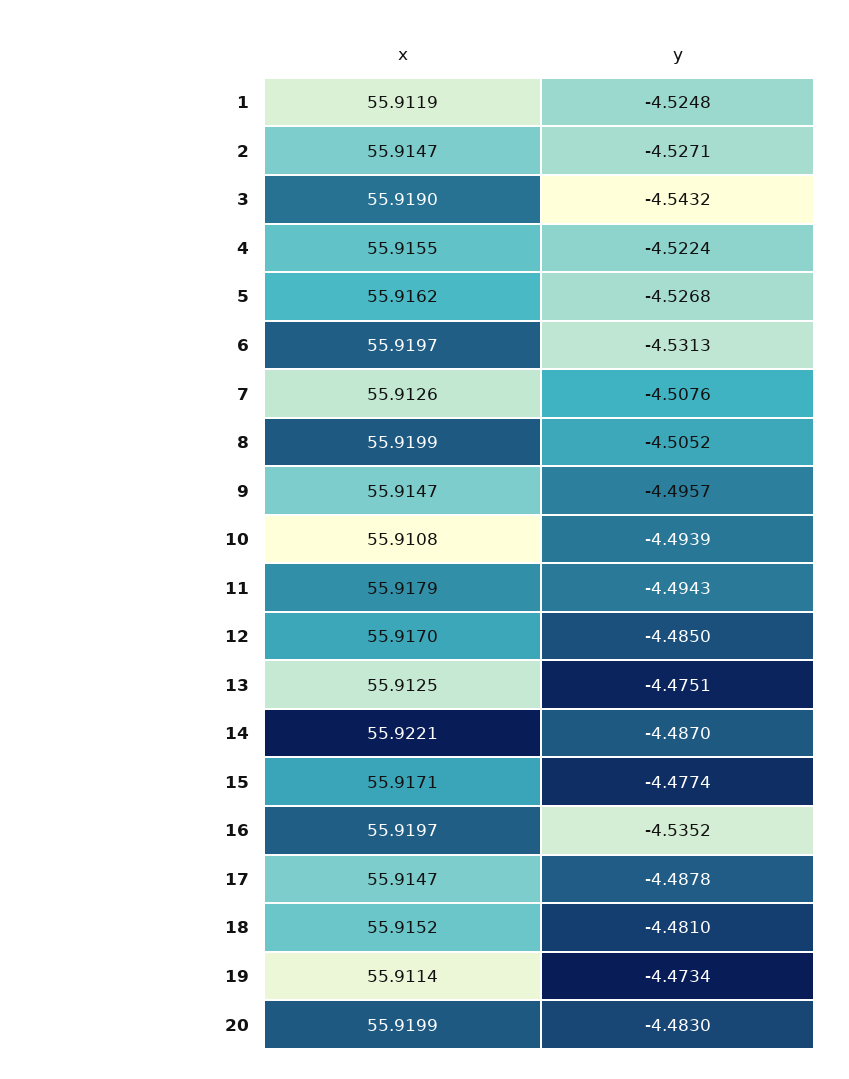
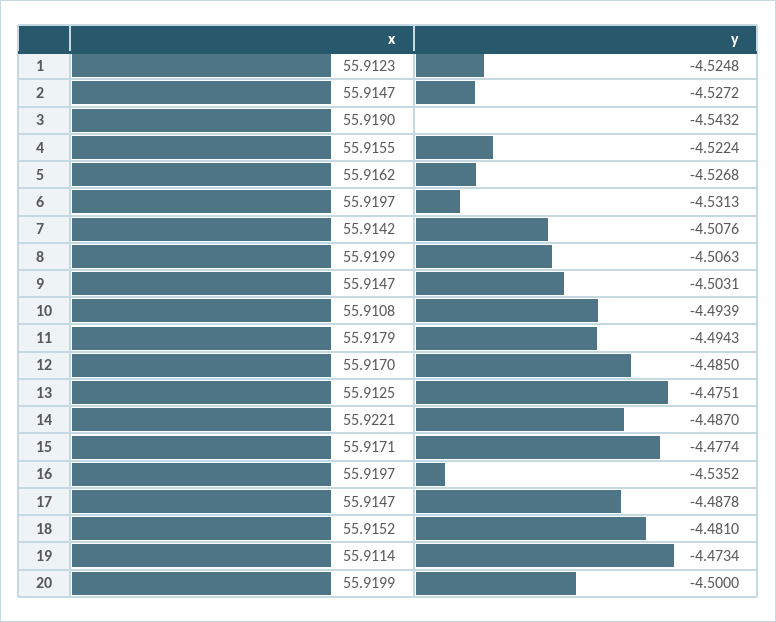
  {
    "x": {
-     "1": 55.9119,
+     "1": 55.9123,
      "2": 55.9147,
      "3": 55.919,
      "4": 55.9155,
      "5": 55.9162,
      "6": 55.9197,
-     "7": 55.9126,
+     "7": 55.9142,
      "8": 55.9199,
      "9": 55.9147,
      "10": 55.9108,
      "11": 55.9179,
      "12": 55.917,
      "13": 55.9125,
      "14": 55.9221,
      "15": 55.9171,
      "16": 55.9197,
      "17": 55.9147,
      "18": 55.9152,
      "19": 55.9114,
      "20": 55.9199
    },
    "y": {
      "1": -4.5248,
-     "2": -4.5271,
+     "2": -4.5272,
      "3": -4.5432,
      "4": -4.5224,
      "5": -4.5268,
      "6": -4.5313,
      "7": -4.5076,
-     "8": -4.5052,
+     "8": -4.5063,
-     "9": -4.4957,
+     "9": -4.5031,
      "10": -4.4939,
      "11": -4.4943,
      "12": -4.485,
      "13": -4.4751,
      "14": -4.487,
      "15": -4.4774,
      "16": -4.5352,
      "17": -4.4878,
      "18": -4.481,
      "19": -4.4734,
-     "20": -4.483
+     "20": -4.5
    }
  }

